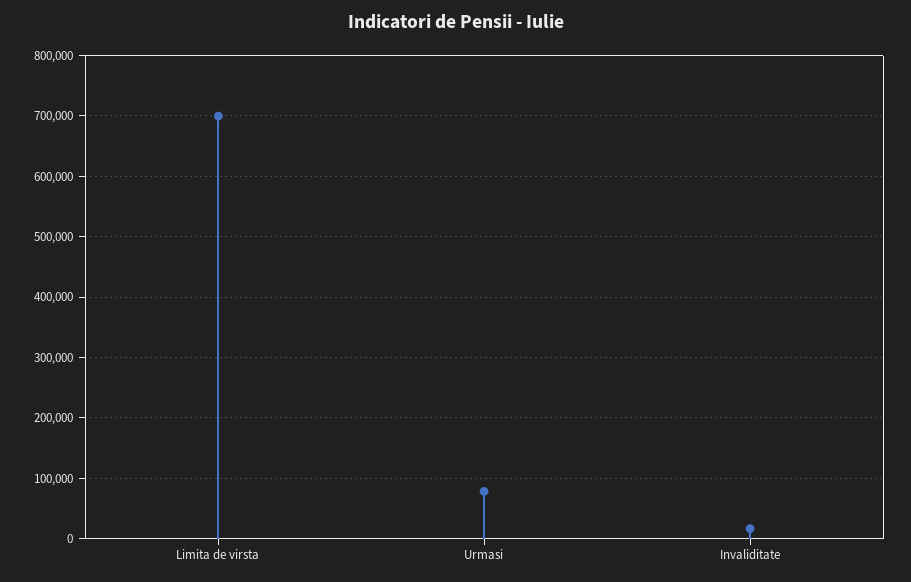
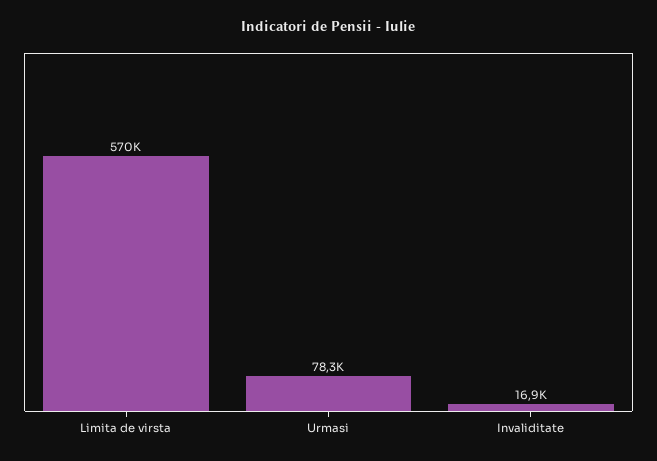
  {
-   "Limita de virsta": 700000,
+   "Limita de virsta": 570000,
    "Urmasi": 78300,
    "Invaliditate": 16900
  }

